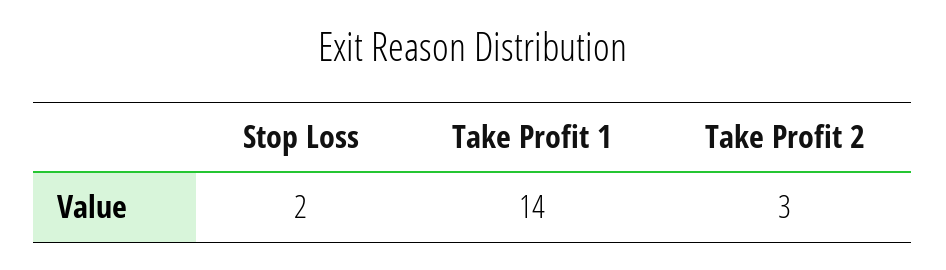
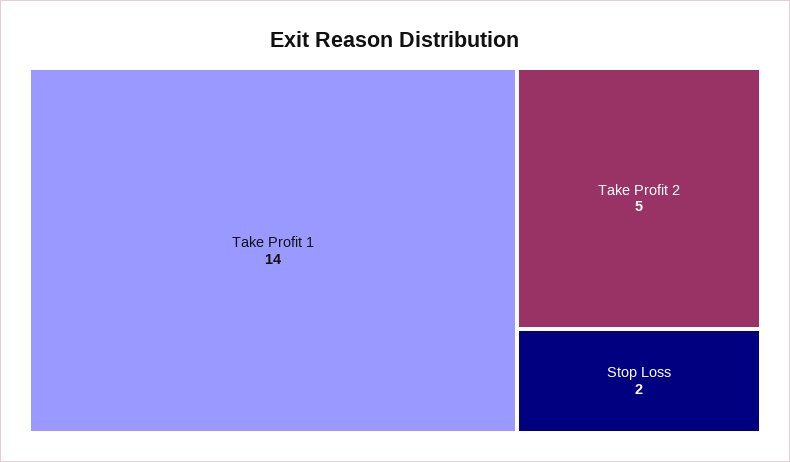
  {
    "Stop Loss": 2,
    "Take Profit 1": 14,
-   "Take Profit 2": 3
+   "Take Profit 2": 5
  }

